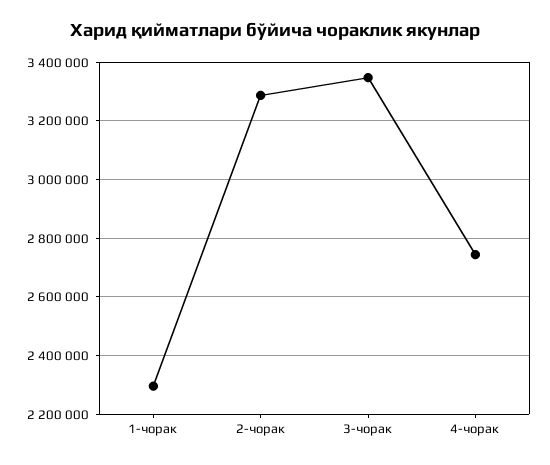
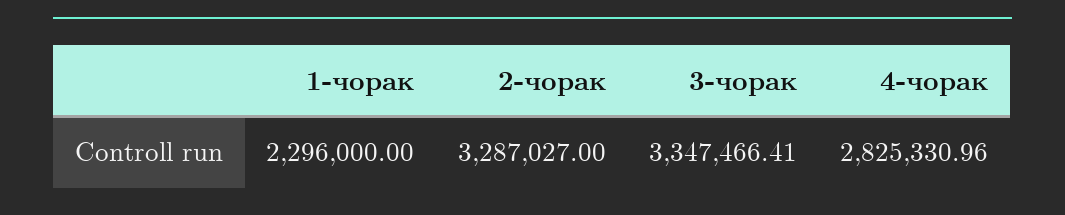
  {
    "1-чорак": 2296000,
    "2-чорак": 3287027,
    "3-чорак": 3347466.41,
-   "4-чорак": 2750000
+   "4-чорак": 2825330.96
  }

